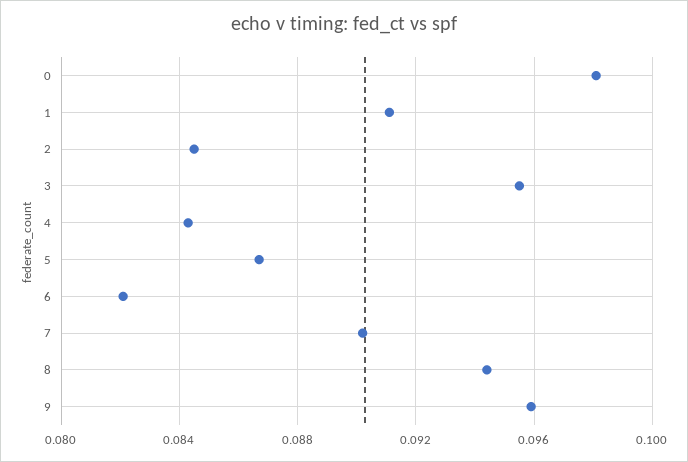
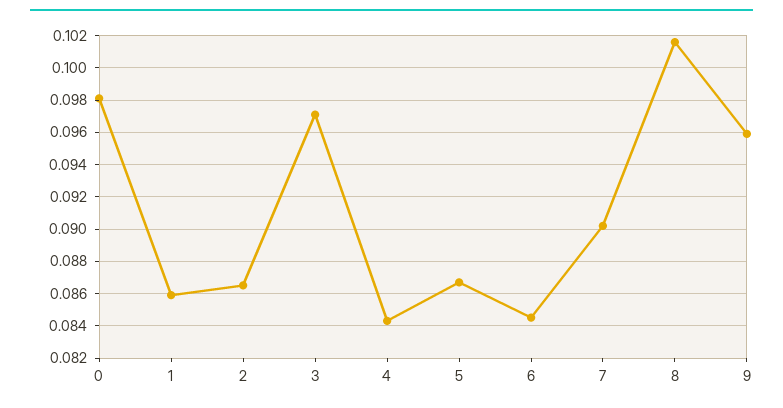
  {
    "0": 0.098,
-   "1": 0.091,
+   "1": 0.086,
-   "2": 0.0845,
+   "2": 0.0865,
-   "3": 0.0955,
+   "3": 0.097,
    "4": 0.0845,
    "5": 0.0865,
-   "6": 0.082,
+   "6": 0.0845,
    "7": 0.09,
-   "8": 0.0945,
+   "8": 0.1015,
    "9": 0.096
  }

